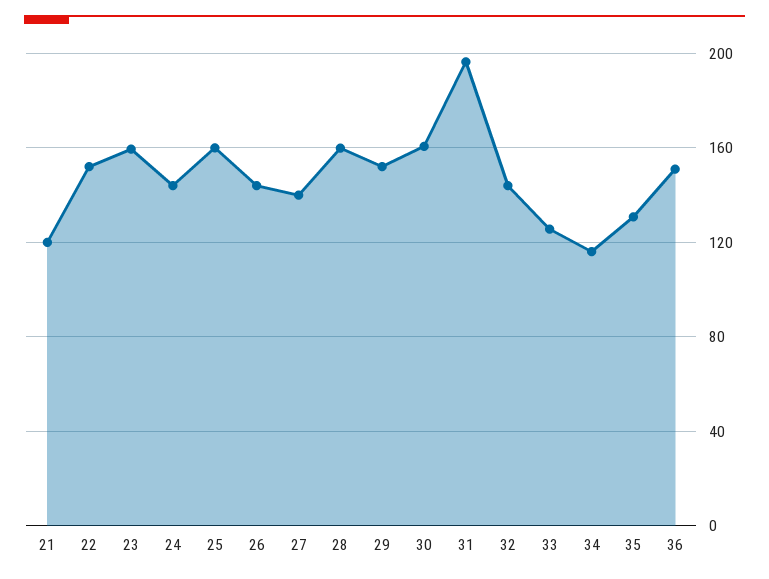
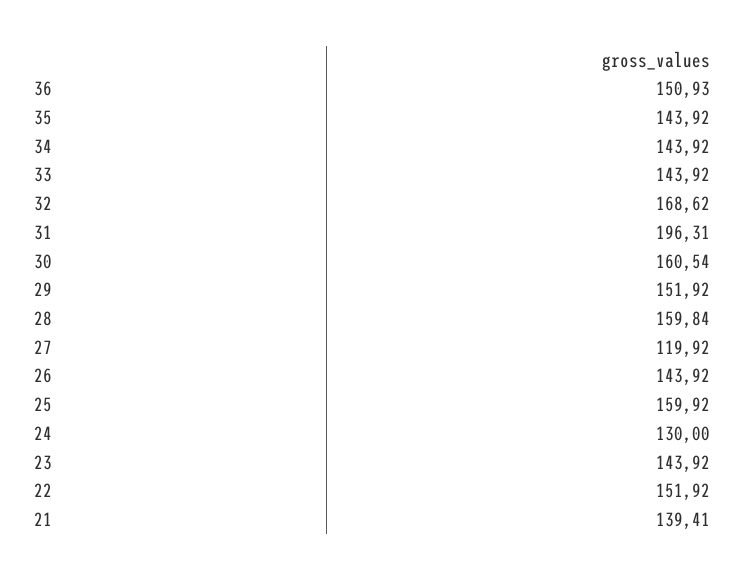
  {
-   "21": 120,
+   "21": 139.41,
    "22": 151.92,
-   "23": 160,
+   "23": 143.92,
-   "24": 145,
+   "24": 130,
    "25": 159.92,
    "26": 143.92,
-   "27": 140,
+   "27": 119.92,
    "28": 159.84,
    "29": 151.92,
    "30": 160.54,
    "31": 196.31,
-   "32": 145,
+   "32": 168.62,
-   "33": 125,
+   "33": 143.92,
-   "34": 115,
+   "34": 143.92,
-   "35": 130,
+   "35": 143.92,
    "36": 150.93
  }

